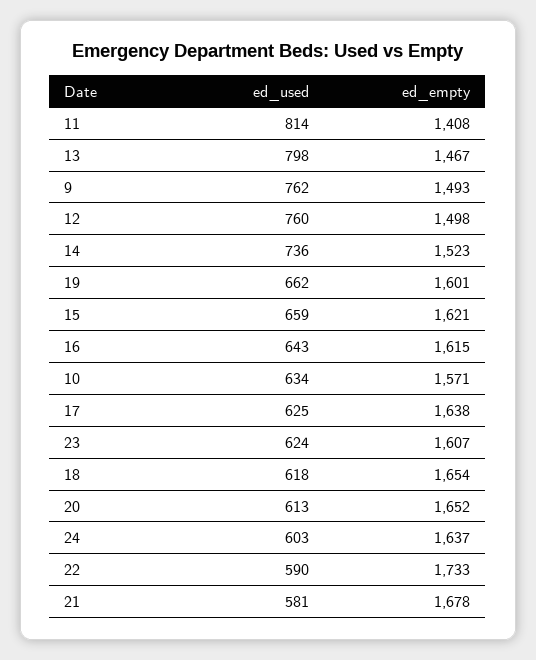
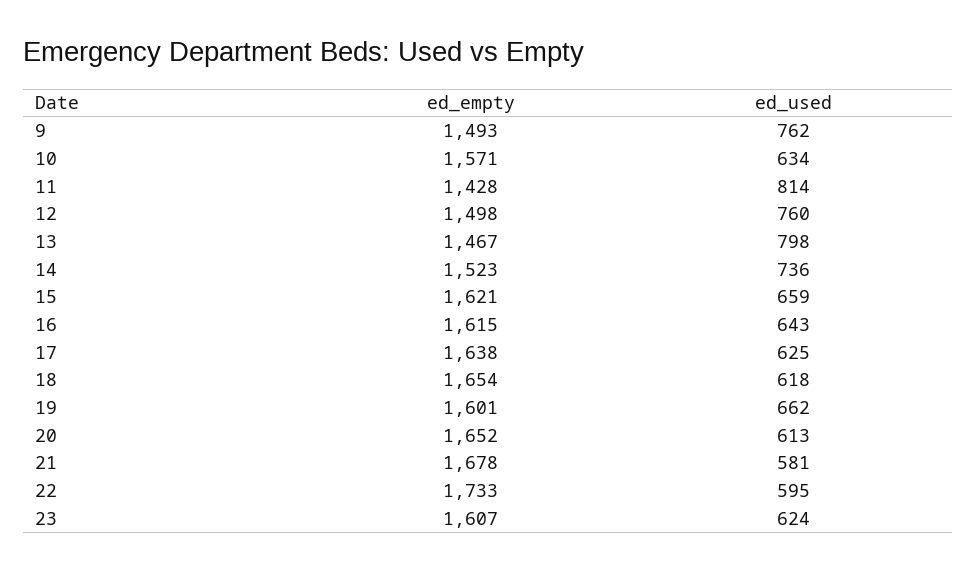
  {
    "ed_used": {
      "11": 814,
      "13": 798,
      "9": 762,
      "12": 760,
      "14": 736,
      "19": 662,
      "15": 659,
      "16": 643,
      "10": 634,
      "17": 625,
      "23": 624,
      "18": 618,
      "20": 613,
-     "24": 603,
-     "22": 590,
+     "22": 595,
      "21": 581
    },
    "ed_empty": {
-     "11": 1408,
+     "11": 1428,
      "13": 1467,
      "9": 1493,
      "12": 1498,
      "14": 1523,
      "19": 1601,
      "15": 1621,
      "16": 1615,
      "10": 1571,
      "17": 1638,
      "23": 1607,
      "18": 1654,
      "20": 1652,
-     "24": 1637,
      "22": 1733,
      "21": 1678
    }
  }

